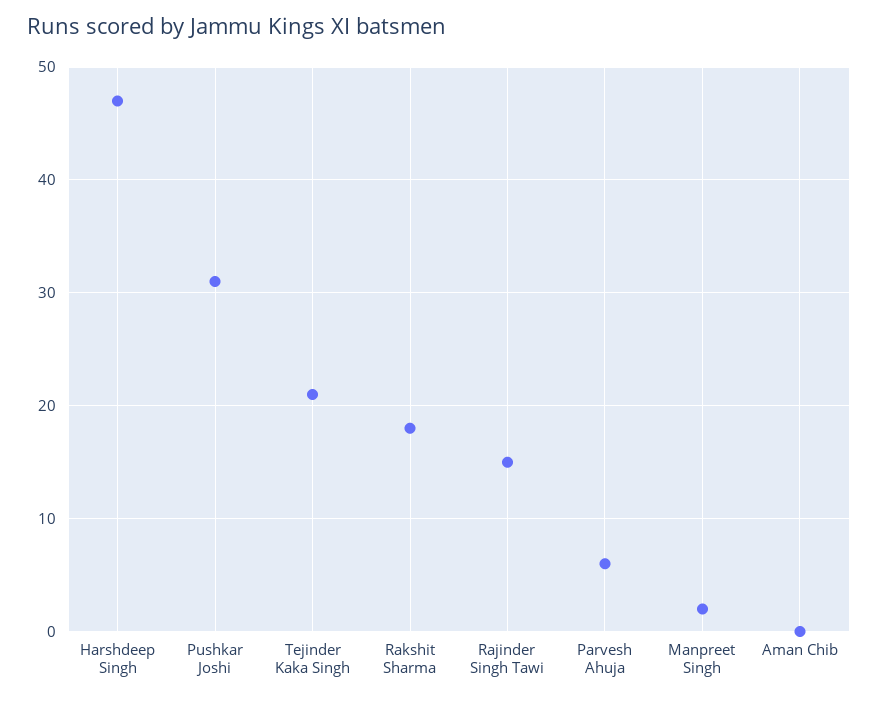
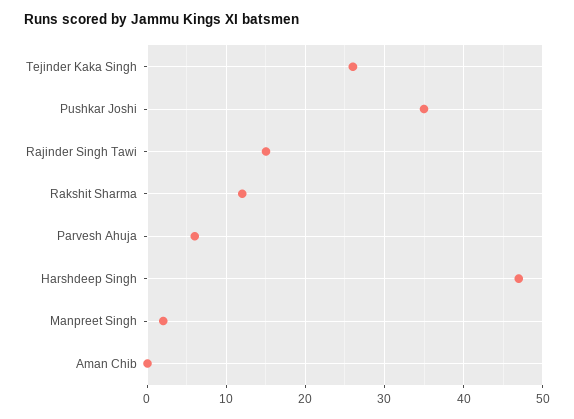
  {
    "Harshdeep Singh": 47,
-   "Pushkar Joshi": 31,
+   "Pushkar Joshi": 35,
-   "Tejinder Kaka Singh": 21,
+   "Tejinder Kaka Singh": 26,
-   "Rakshit Sharma": 18,
+   "Rakshit Sharma": 12,
    "Rajinder Singh Tawi": 15,
    "Parvesh Ahuja": 6,
    "Manpreet Singh": 2,
    "Aman Chib": 0
  }

